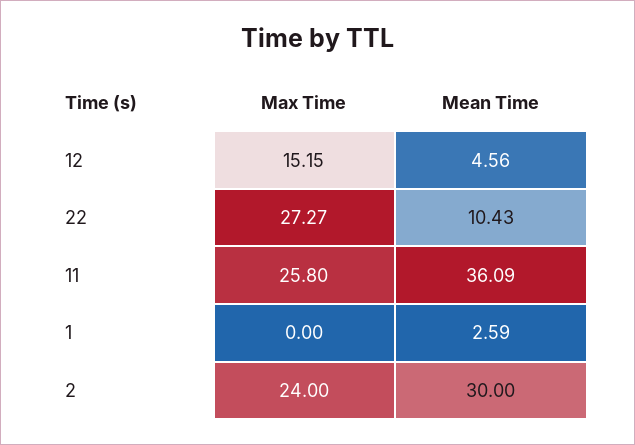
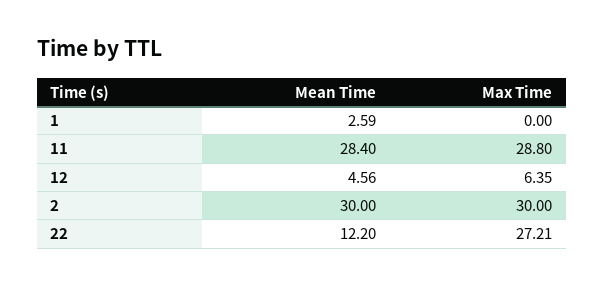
  {
    "Max Time": {
-     "12": 15.15,
+     "12": 6.35,
-     "22": 27.27,
+     "22": 27.21,
-     "11": 25.8,
+     "11": 28.8,
      "1": 0,
-     "2": 24
+     "2": 30
    },
    "Mean Time": {
      "12": 4.56,
-     "22": 10.43,
+     "22": 12.2,
-     "11": 36.09,
+     "11": 28.4,
      "1": 2.59,
      "2": 30
    }
  }

